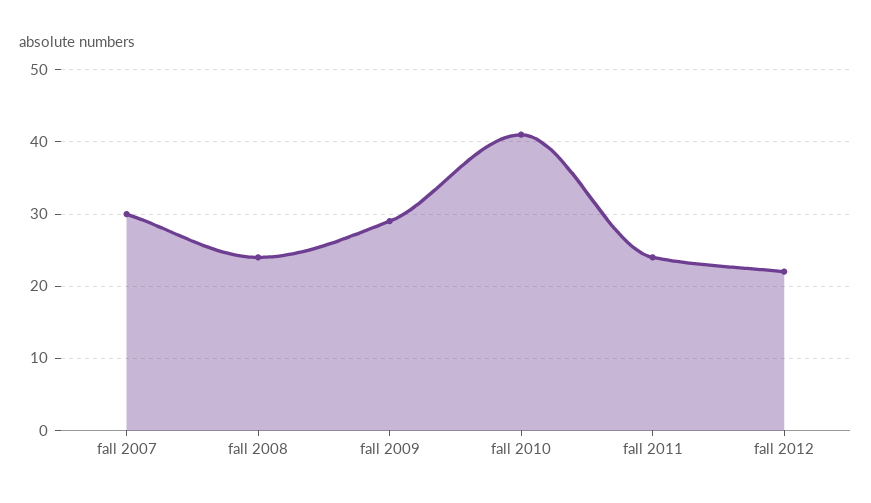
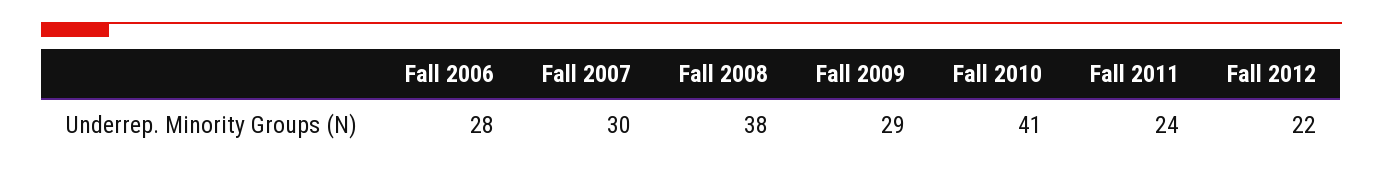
  {
    "fall 2007": 30,
-   "fall 2008": 24,
+   "fall 2008": 38,
    "fall 2009": 29,
    "fall 2010": 41,
    "fall 2011": 24,
-   "fall 2012": 22
+   "fall 2012": 22,
+   "Fall 2006": 28
  }

